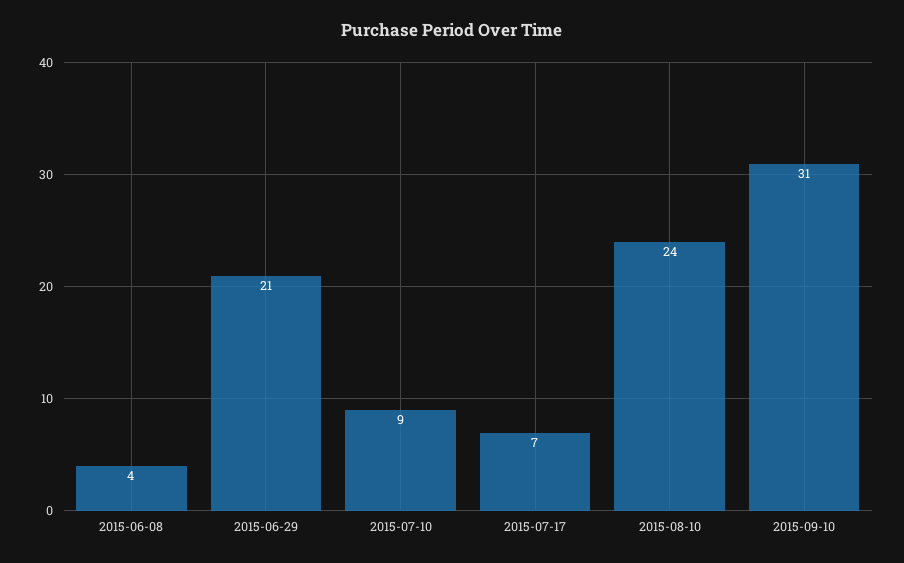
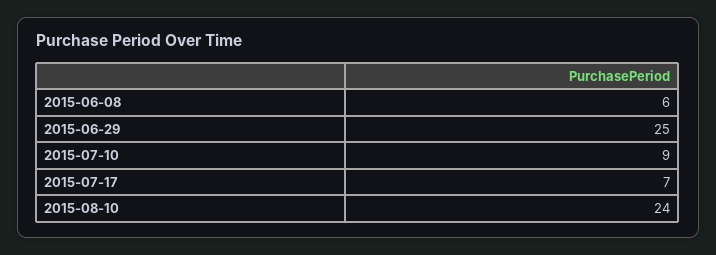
  {
-   "2015-06-08": 4,
+   "2015-06-08": 6,
-   "2015-06-29": 21,
+   "2015-06-29": 25,
    "2015-07-10": 9,
    "2015-07-17": 7,
-   "2015-08-10": 24,
+   "2015-08-10": 24
-   "2015-09-10": 31
  }

